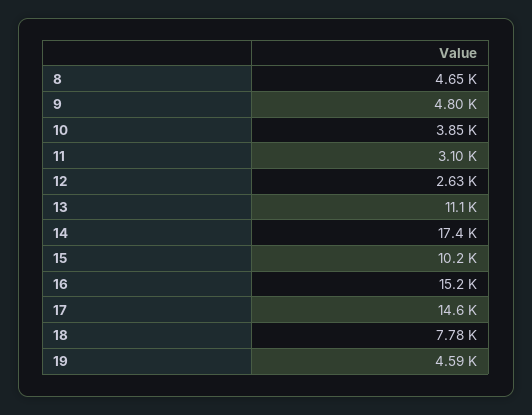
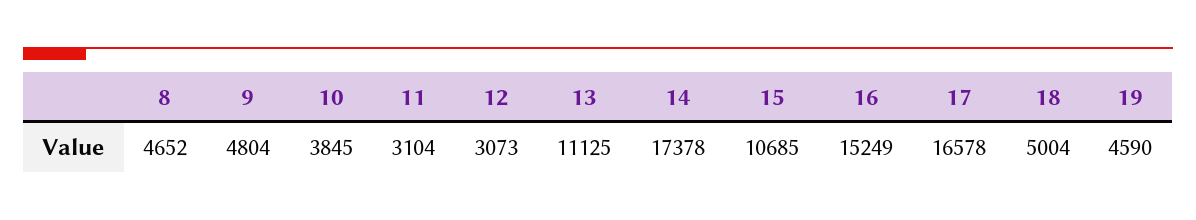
  {
    "8": 4652,
    "9": 4804,
    "10": 3845,
    "11": 3104,
-   "12": 2630,
+   "12": 3073,
    "13": 11125,
    "14": 17378,
-   "15": 10200,
+   "15": 10685,
    "16": 15249,
-   "17": 14600,
+   "17": 16578,
-   "18": 7780,
+   "18": 5004,
    "19": 4590
  }

